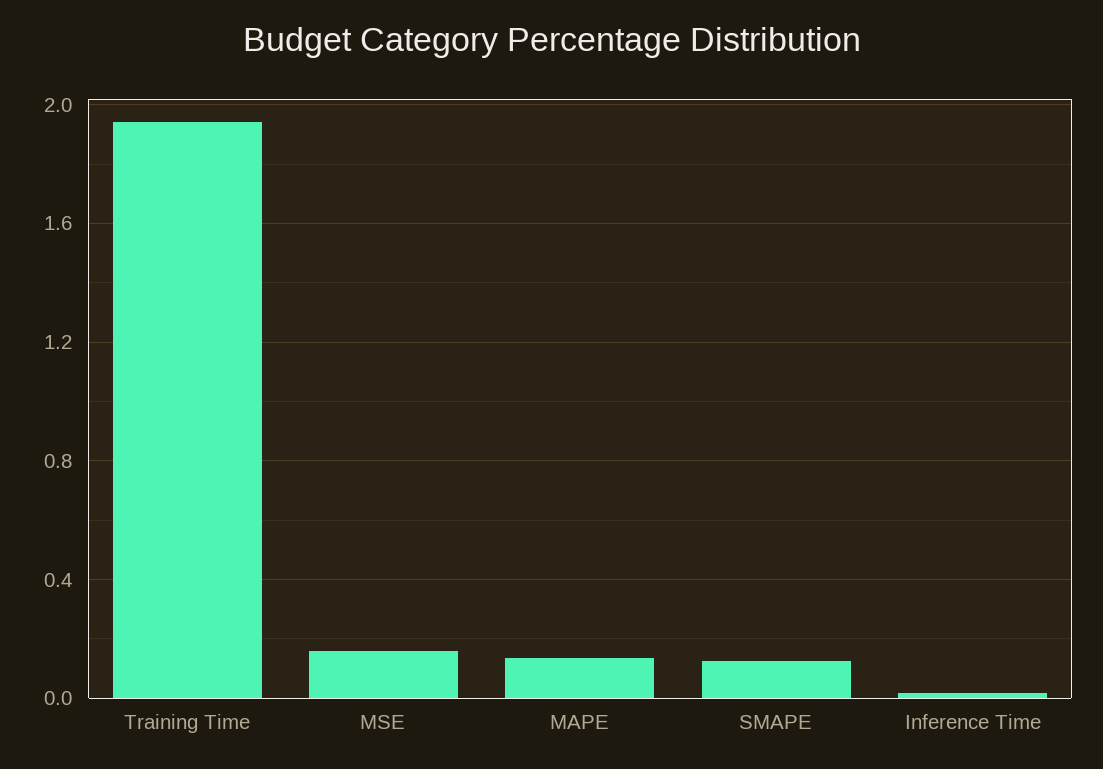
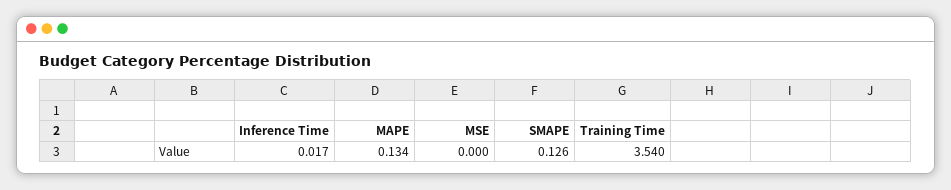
  {
-   "Training Time": 1.95,
+   "Training Time": 3.54,
-   "MSE": 0.15,
+   "MSE": 0,
    "MAPE": 0.134,
    "SMAPE": 0.126,
    "Inference Time": 0.017
  }

